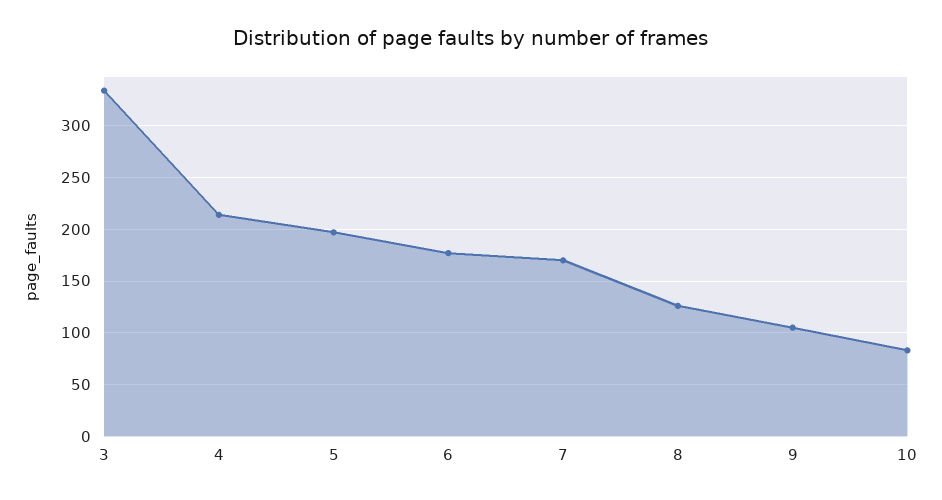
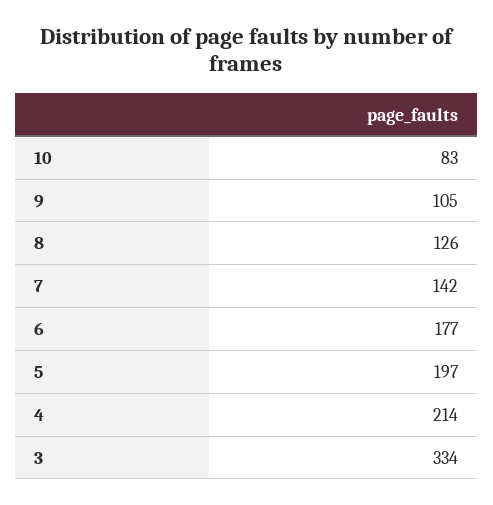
  {
    "3": 334,
    "4": 214,
    "5": 197,
    "6": 177,
-   "7": 170,
+   "7": 142,
    "8": 126,
    "9": 105,
    "10": 83
  }

